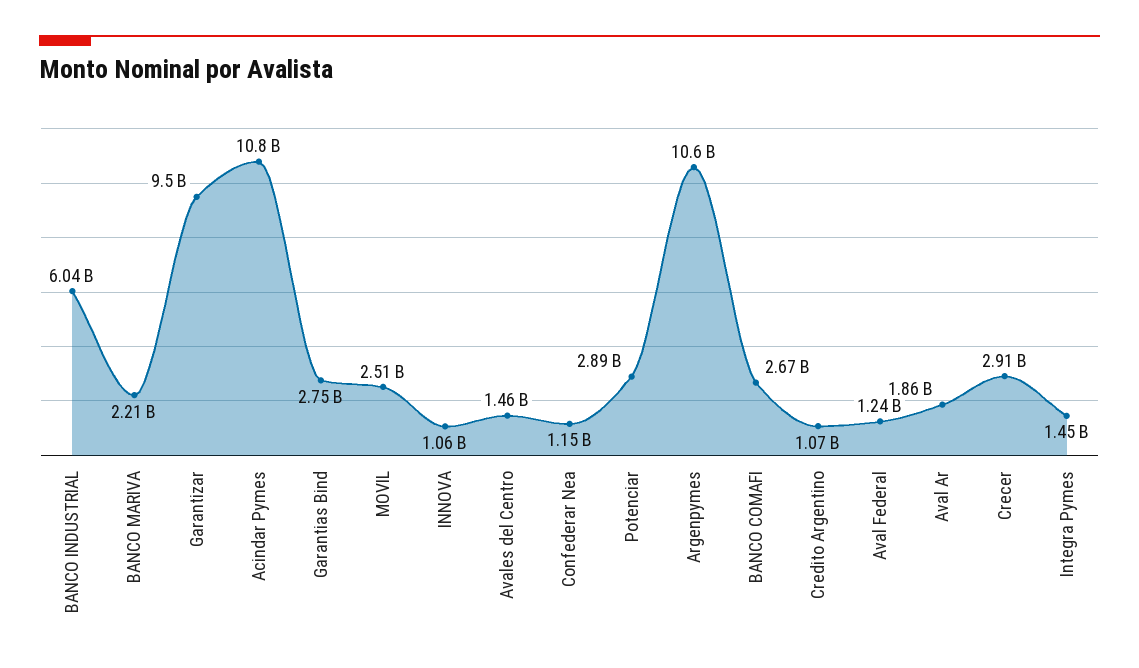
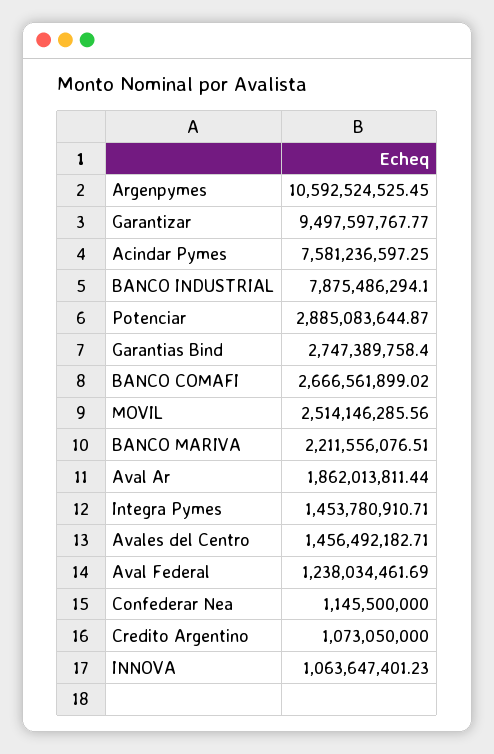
  {
-   "BANCO INDUSTRIAL": 6040000000,
+   "BANCO INDUSTRIAL": 7875486294.1,
    "BANCO MARIVA": 2211556076.51,
    "Garantizar": 9497597767.77,
-   "Acindar Pymes": 10800000000,
+   "Acindar Pymes": 7581236597.25,
    "Garantias Bind": 2747389758.4,
    "MOVIL": 2514146285.56,
    "INNOVA": 1063647401.23,
    "Avales del Centro": 1456492182.71,
    "Confederar Nea": 1145500000,
    "Potenciar": 2885083644.87,
    "Argenpymes": 10592524525.45,
    "BANCO COMAFI": 2666561899.02,
    "Credito Argentino": 1073050000,
    "Aval Federal": 1238034461.69,
    "Aval Ar": 1862013811.44,
-   "Crecer": 2910000000,
    "Integra Pymes": 1453780910.71
  }

